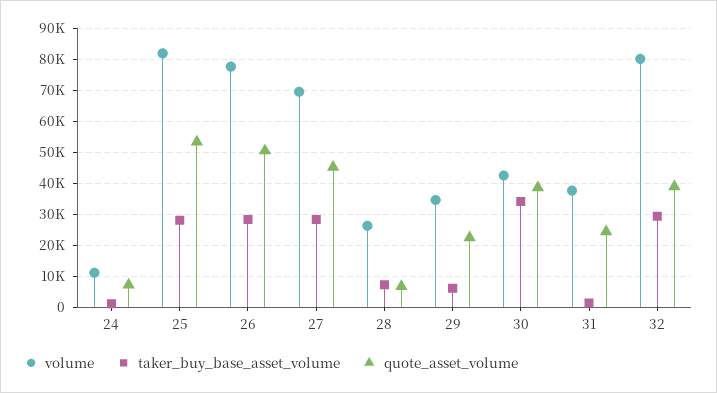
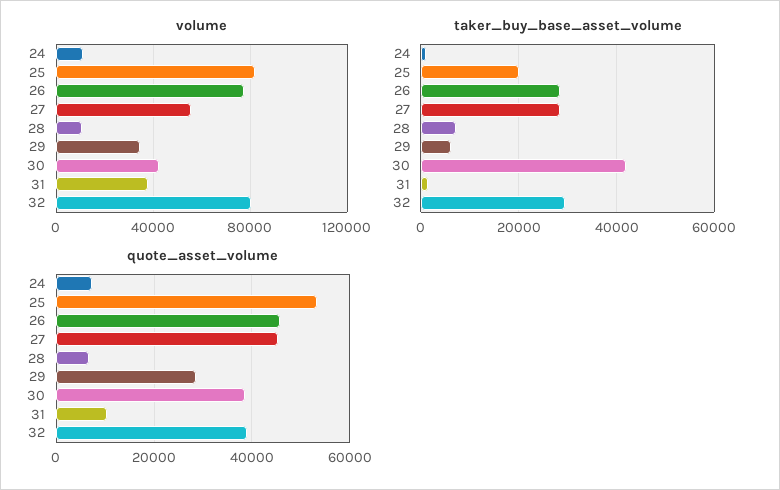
  {
    "volume": {
      "24": 12000,
      "25": 82000,
      "26": 78000,
-     "27": 70000,
+     "27": 55000,
-     "28": 26000,
+     "28": 10000,
      "29": 34000,
      "30": 42000,
      "31": 38000,
      "32": 80000
    },
    "taker_buy_base_asset_volume": {
      "24": 2000,
-     "25": 28000,
+     "25": 20000,
      "26": 28000,
      "27": 28000,
      "28": 8000,
      "29": 6000,
-     "30": 34000,
+     "30": 42000,
      "31": 2000,
      "32": 30000
    },
    "quote_asset_volume": {
      "24": 8000,
      "25": 54000,
-     "26": 50000,
+     "26": 46000,
      "27": 46000,
      "28": 6000,
-     "29": 22000,
+     "29": 28000,
      "30": 38000,
-     "31": 24000,
+     "31": 10000,
      "32": 38000
    }
  }

